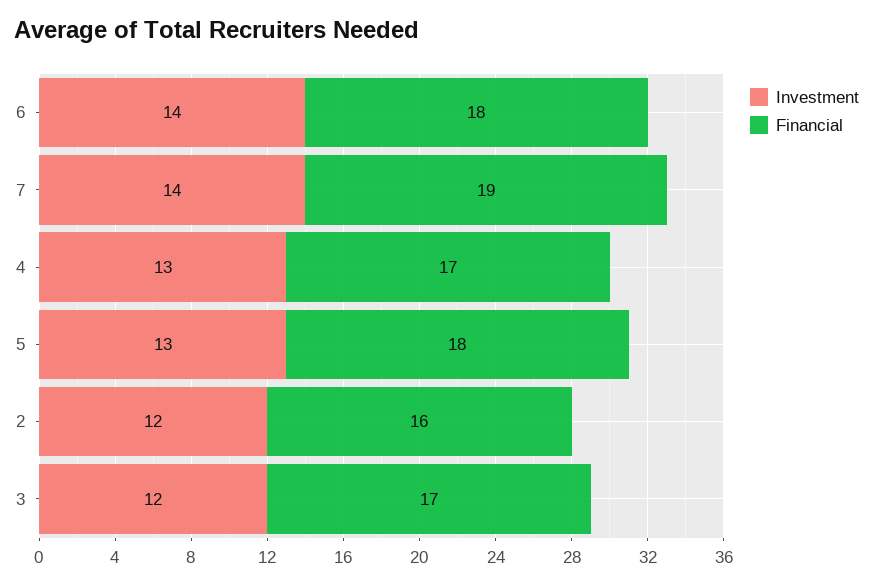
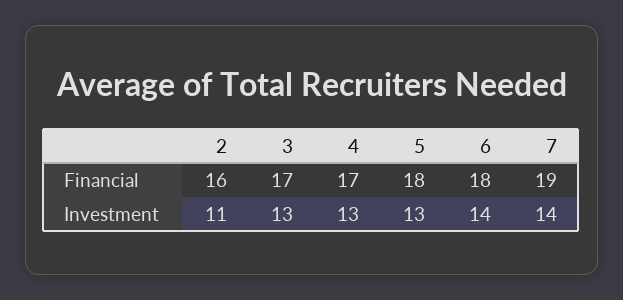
  {
    "Investment": {
      "6": 14,
      "7": 14,
      "4": 13,
      "5": 13,
-     "2": 12,
+     "2": 11,
-     "3": 12
+     "3": 13
    },
    "Financial": {
      "6": 18,
      "7": 19,
      "4": 17,
      "5": 18,
      "2": 16,
      "3": 17
    }
  }

